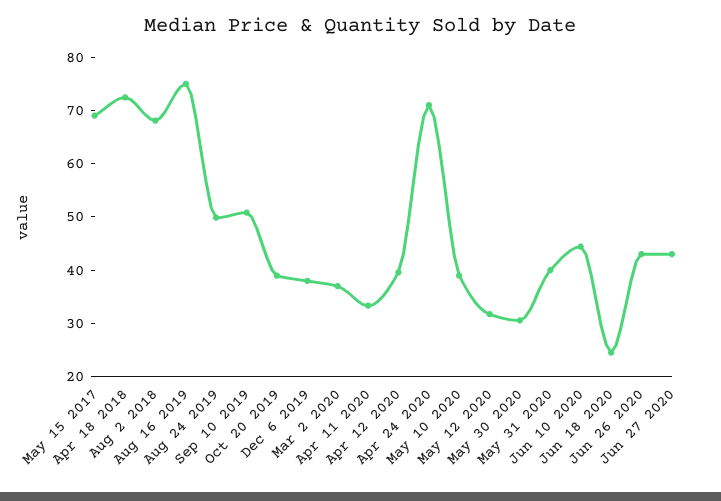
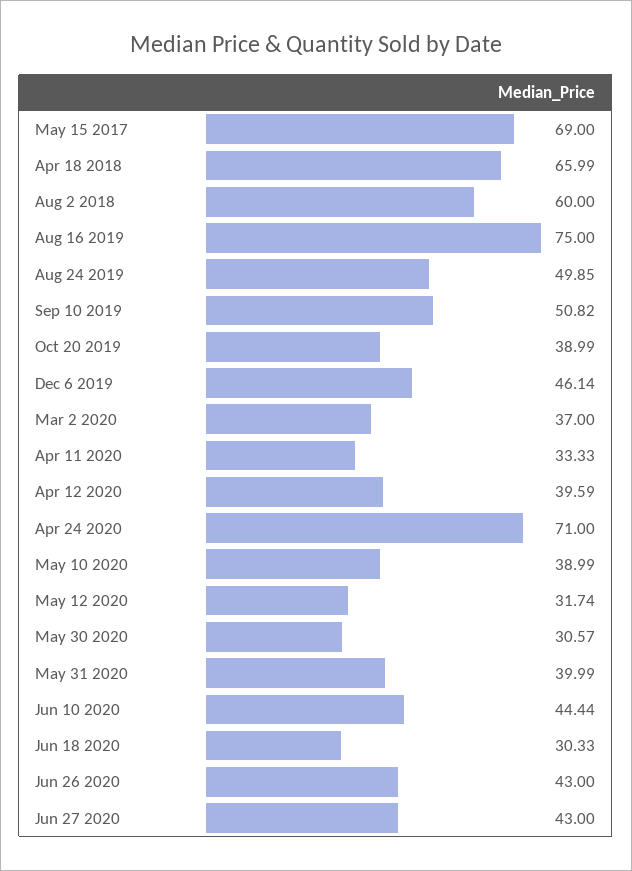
  {
    "May 15 2017": 69,
-   "Apr 18 2018": 72,
+   "Apr 18 2018": 65.99,
-   "Aug 2 2018": 68,
+   "Aug 2 2018": 60,
    "Aug 16 2019": 75,
    "Aug 24 2019": 49.85,
    "Sep 10 2019": 50.82,
    "Oct 20 2019": 38.99,
-   "Dec 6 2019": 38,
+   "Dec 6 2019": 46.14,
    "Mar 2 2020": 37,
    "Apr 11 2020": 33.33,
    "Apr 12 2020": 39.59,
    "Apr 24 2020": 71,
    "May 10 2020": 38.99,
    "May 12 2020": 31.74,
    "May 30 2020": 30.57,
    "May 31 2020": 39.99,
    "Jun 10 2020": 44.44,
-   "Jun 18 2020": 24,
+   "Jun 18 2020": 30.33,
    "Jun 26 2020": 43,
    "Jun 27 2020": 43
  }

